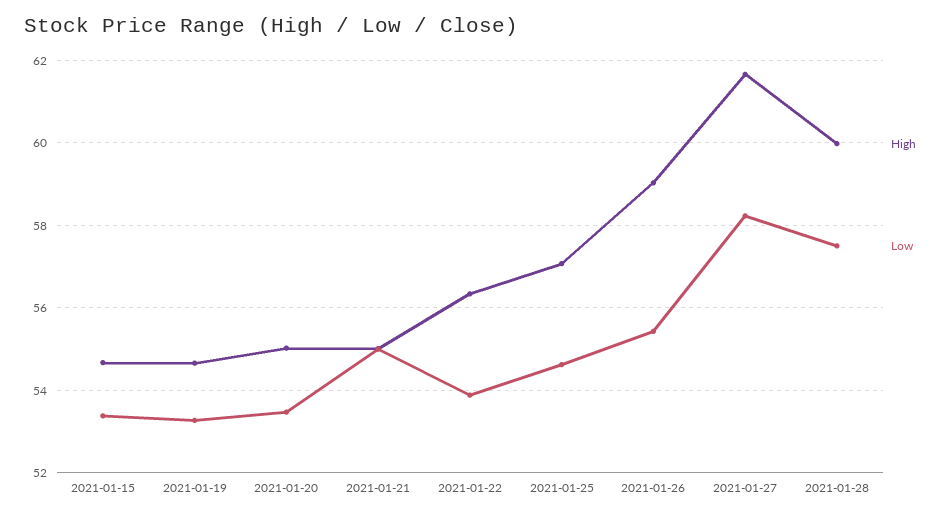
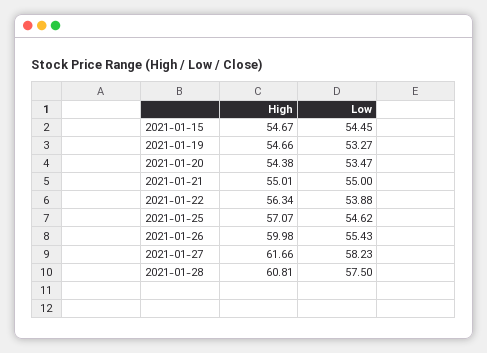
  {
    "High": {
      "2021-01-15": 54.67,
      "2021-01-19": 54.66,
-     "2021-01-20": 55,
+     "2021-01-20": 54.38,
      "2021-01-21": 55.01,
      "2021-01-22": 56.34,
      "2021-01-25": 57.07,
-     "2021-01-26": 59,
+     "2021-01-26": 59.98,
      "2021-01-27": 61.66,
-     "2021-01-28": 60
+     "2021-01-28": 60.81
    },
    "Low": {
-     "2021-01-15": 53.4,
+     "2021-01-15": 54.45,
      "2021-01-19": 53.27,
      "2021-01-20": 53.47,
      "2021-01-21": 55,
      "2021-01-22": 53.88,
      "2021-01-25": 54.62,
      "2021-01-26": 55.43,
      "2021-01-27": 58.23,
      "2021-01-28": 57.5
    }
  }

